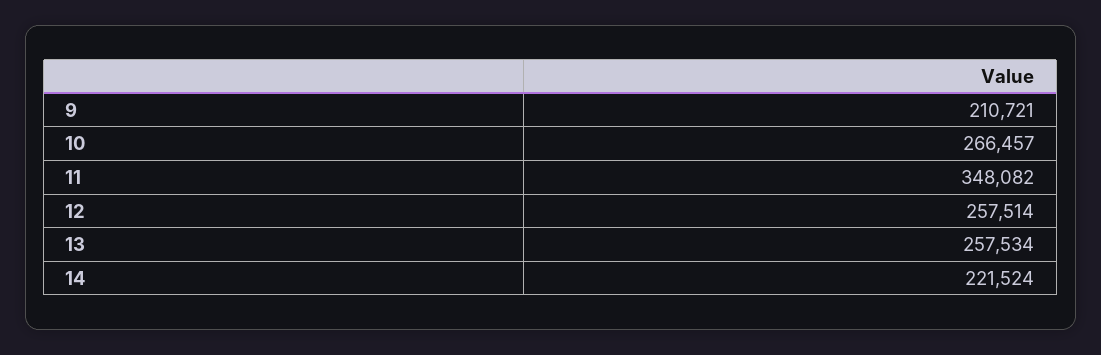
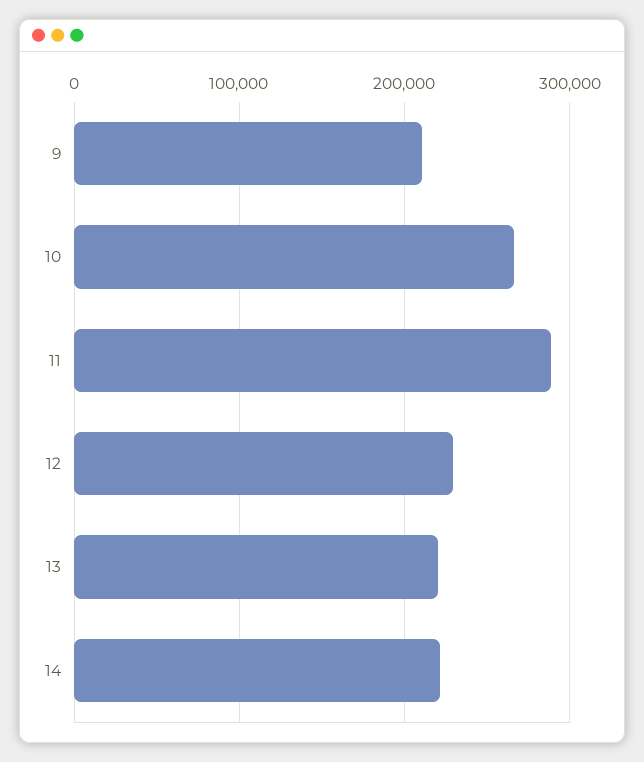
  {
    "9": 210721,
    "10": 266457,
-   "11": 348082,
+   "11": 290000,
-   "12": 257514,
+   "12": 230000,
-   "13": 257534,
+   "13": 220000,
    "14": 221524
  }

